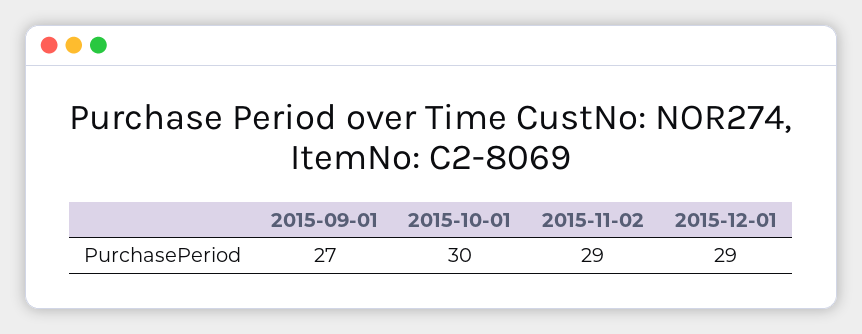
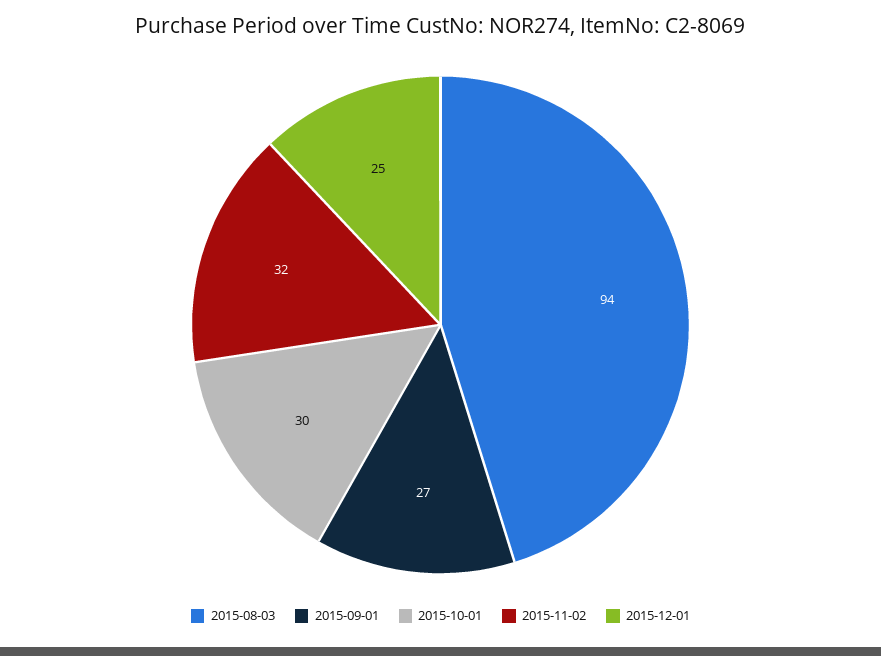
  {
    "2015-09-01": 27,
    "2015-10-01": 30,
-   "2015-11-02": 29,
+   "2015-11-02": 32,
-   "2015-12-01": 29
+   "2015-12-01": 25,
+   "2015-08-03": 94
  }

